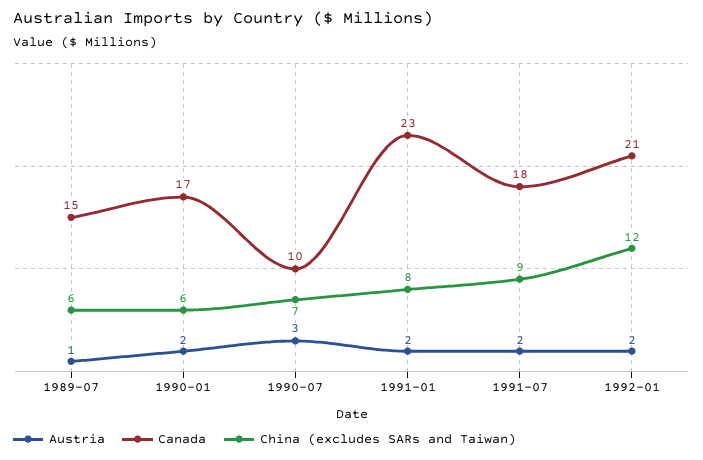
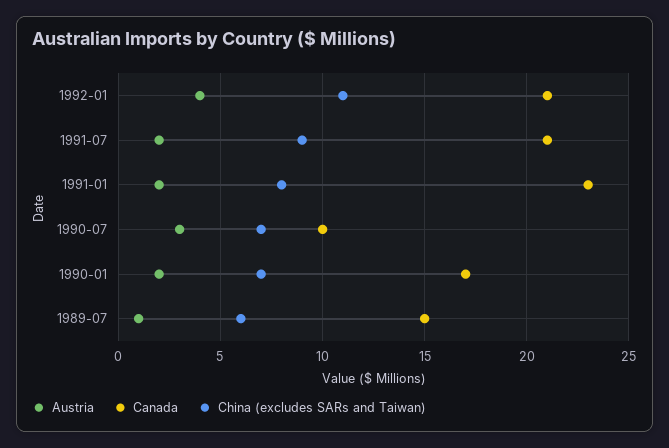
  {
    "Austria": {
      "1989-07": 1,
      "1990-01": 2,
      "1990-07": 3,
      "1991-01": 2,
      "1991-07": 2,
-     "1992-01": 2
+     "1992-01": 4
    },
    "Canada": {
      "1989-07": 15,
      "1990-01": 17,
      "1990-07": 10,
      "1991-01": 23,
-     "1991-07": 18,
+     "1991-07": 21,
      "1992-01": 21
    },
    "China (excludes SARs and Taiwan)": {
      "1989-07": 6,
-     "1990-01": 6,
+     "1990-01": 7,
      "1990-07": 7,
      "1991-01": 8,
      "1991-07": 9,
-     "1992-01": 12
+     "1992-01": 11
    }
  }

